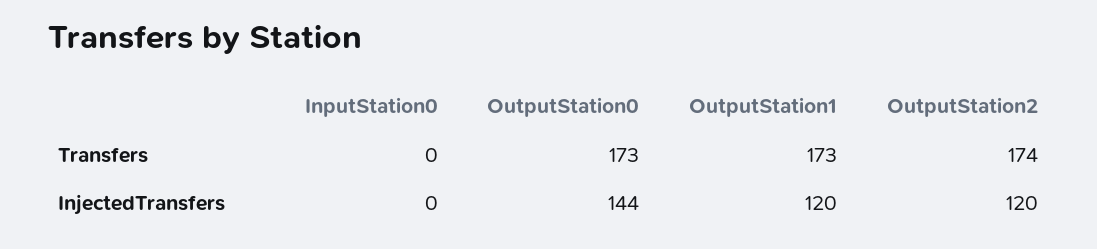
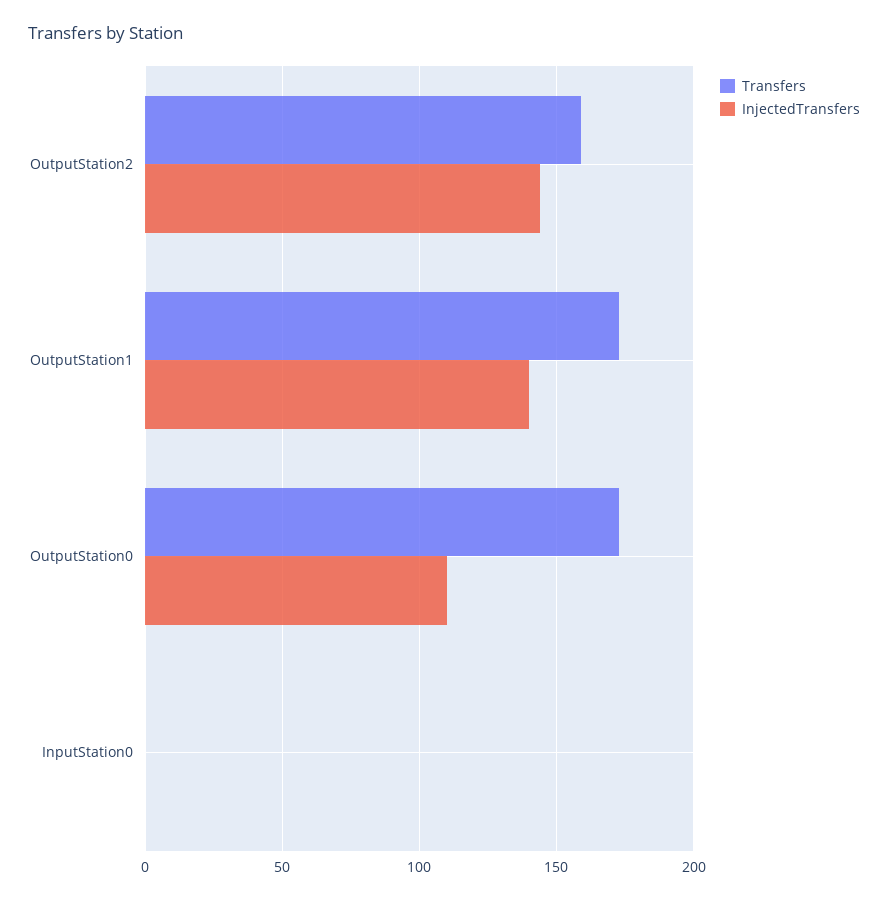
  {
    "Transfers": {
      "InputStation0": 0,
      "OutputStation0": 173,
      "OutputStation1": 173,
-     "OutputStation2": 174
+     "OutputStation2": 160
    },
    "InjectedTransfers": {
      "InputStation0": 0,
-     "OutputStation0": 144,
+     "OutputStation0": 110,
-     "OutputStation1": 120,
+     "OutputStation1": 140,
-     "OutputStation2": 120
+     "OutputStation2": 145
    }
  }

